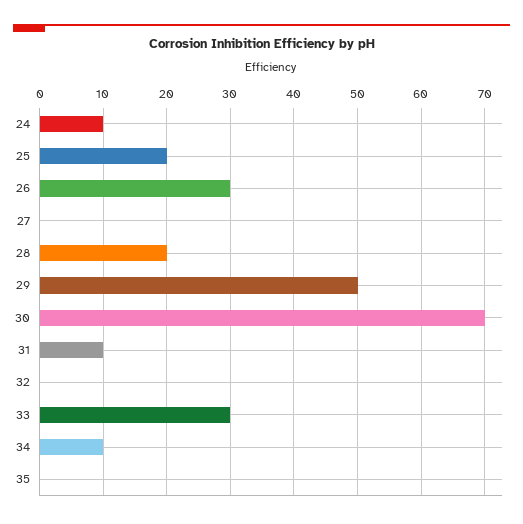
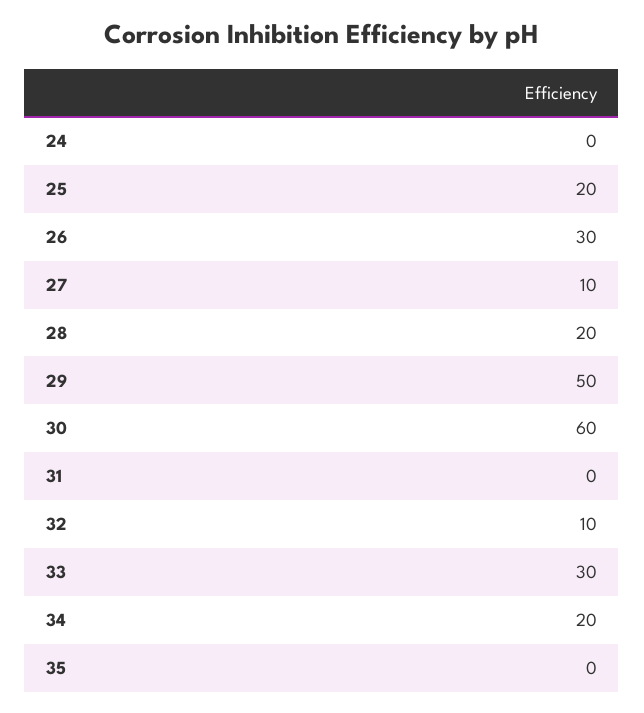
  {
-   "24": 10,
+   "24": 0,
    "25": 20,
    "26": 30,
-   "27": 0,
+   "27": 10,
    "28": 20,
    "29": 50,
-   "30": 70,
+   "30": 60,
-   "31": 10,
+   "31": 0,
-   "32": 0,
+   "32": 10,
    "33": 30,
-   "34": 10,
+   "34": 20,
    "35": 0
  }

